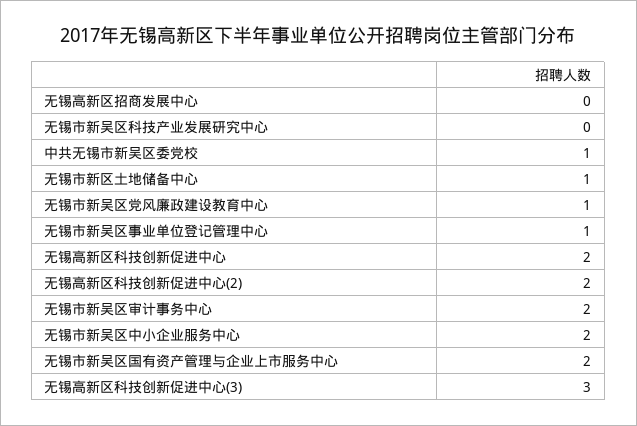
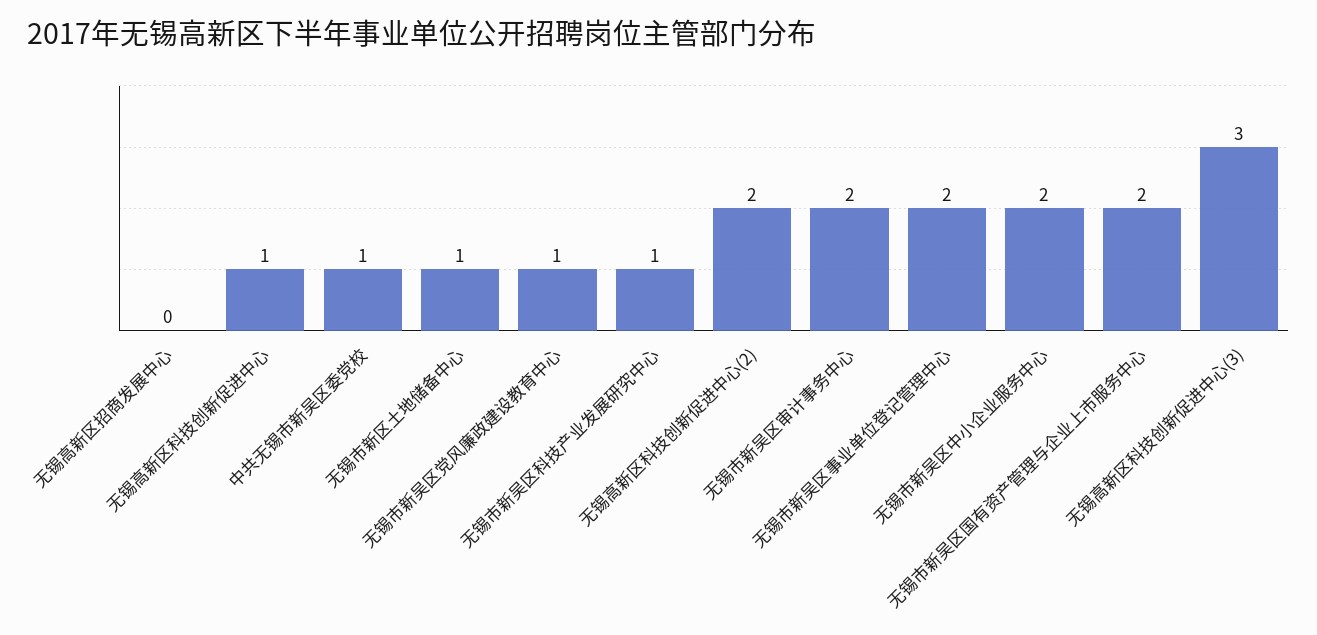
  {
    "无锡高新区招商发展中心": 0,
-   "无锡市新吴区科技产业发展研究中心": 0,
+   "无锡市新吴区科技产业发展研究中心": 1,
    "中共无锡市新吴区委党校": 1,
    "无锡市新区土地储备中心": 1,
    "无锡市新吴区党风廉政建设教育中心": 1,
-   "无锡市新吴区事业单位登记管理中心": 1,
+   "无锡市新吴区事业单位登记管理中心": 2,
-   "无锡高新区科技创新促进中心": 2,
+   "无锡高新区科技创新促进中心": 1,
    "无锡高新区科技创新促进中心(2)": 2,
    "无锡市新吴区审计事务中心": 2,
    "无锡市新吴区中小企业服务中心": 2,
    "无锡市新吴区国有资产管理与企业上市服务中心": 2,
    "无锡高新区科技创新促进中心(3)": 3
  }

